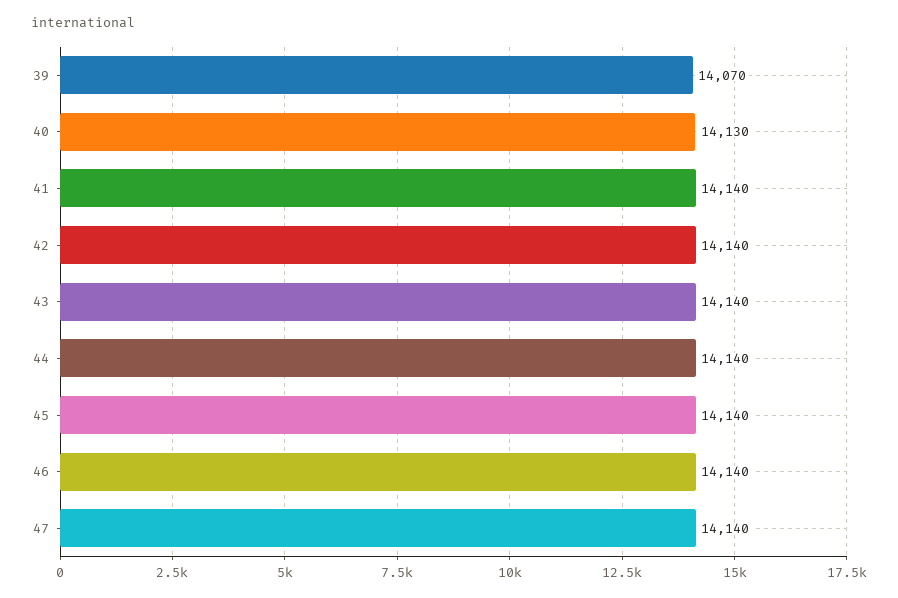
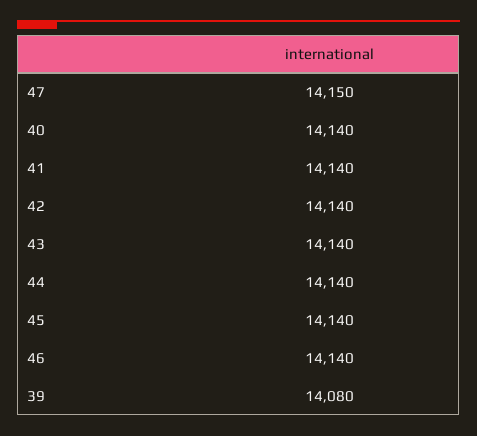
  {
-   "39": 14070,
+   "39": 14080,
-   "40": 14130,
+   "40": 14140,
    "41": 14140,
    "42": 14140,
    "43": 14140,
    "44": 14140,
    "45": 14140,
    "46": 14140,
-   "47": 14140
+   "47": 14150
  }

